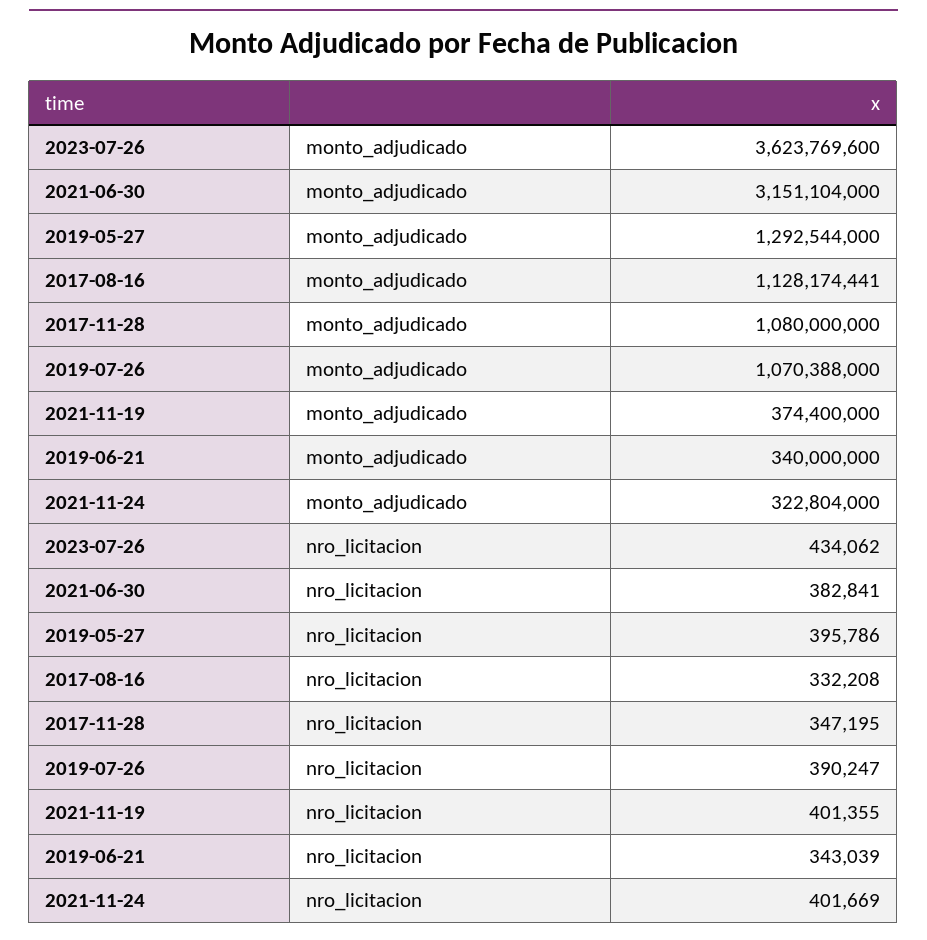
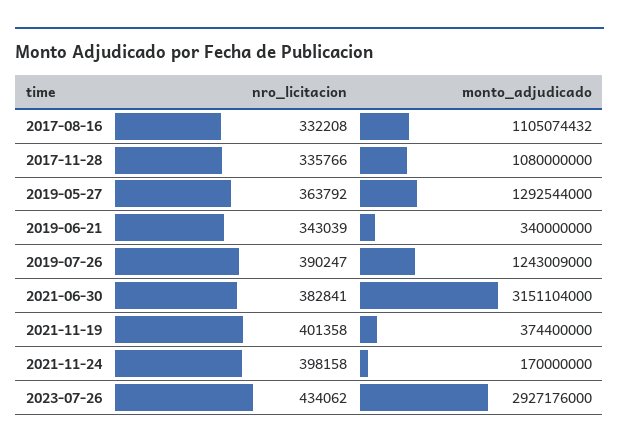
  {
    "2023-07-26": {
-     "monto_adjudicado": 3623769600,
+     "monto_adjudicado": 2927176000,
      "nro_licitacion": 434062
    },
    "2021-06-30": {
      "monto_adjudicado": 3151104000,
      "nro_licitacion": 382841
    },
    "2019-05-27": {
      "monto_adjudicado": 1292544000,
-     "nro_licitacion": 395786
+     "nro_licitacion": 363792
    },
    "2017-08-16": {
-     "monto_adjudicado": 1128174441,
+     "monto_adjudicado": 1105074432,
      "nro_licitacion": 332208
    },
    "2017-11-28": {
      "monto_adjudicado": 1080000000,
-     "nro_licitacion": 347195
+     "nro_licitacion": 335766
    },
    "2019-07-26": {
-     "monto_adjudicado": 1070388000,
+     "monto_adjudicado": 1243009000,
      "nro_licitacion": 390247
    },
    "2021-11-19": {
      "monto_adjudicado": 374400000,
-     "nro_licitacion": 401355
+     "nro_licitacion": 401358
    },
    "2019-06-21": {
      "monto_adjudicado": 340000000,
      "nro_licitacion": 343039
    },
    "2021-11-24": {
-     "monto_adjudicado": 322804000,
+     "monto_adjudicado": 170000000,
-     "nro_licitacion": 401669
+     "nro_licitacion": 398158
    }
  }

